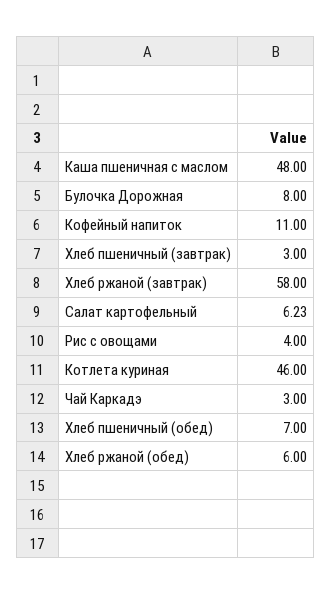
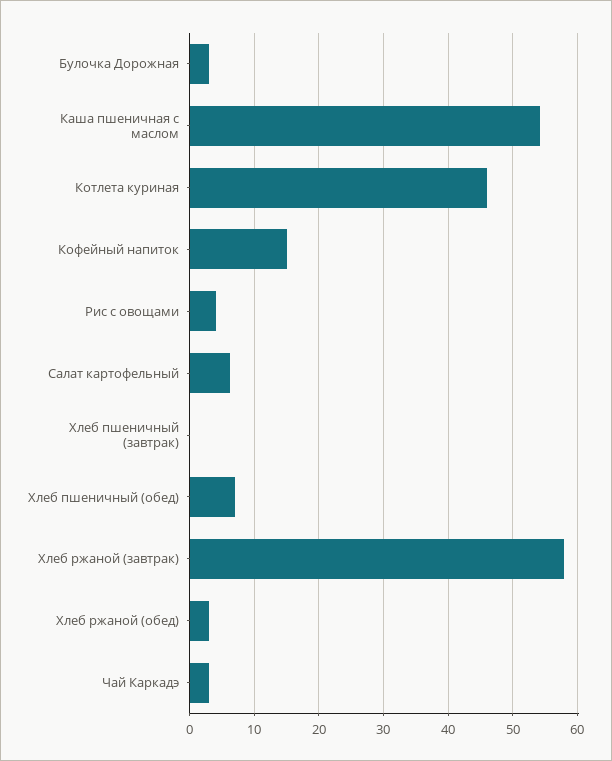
  {
-   "Каша пшеничная с маслом": 48,
+   "Каша пшеничная с маслом": 54,
-   "Булочка Дорожная": 8,
+   "Булочка Дорожная": 3,
-   "Кофейный напиток": 11,
+   "Кофейный напиток": 15,
-   "Хлеб пшеничный (завтрак)": 3,
+   "Хлеб пшеничный (завтрак)": 0,
    "Хлеб ржаной (завтрак)": 58,
    "Салат картофельный": 6.23,
    "Рис с овощами": 4,
    "Котлета куриная": 46,
    "Чай Каркадэ": 3,
    "Хлеб пшеничный (обед)": 7,
-   "Хлеб ржаной (обед)": 6
+   "Хлеб ржаной (обед)": 3
  }

